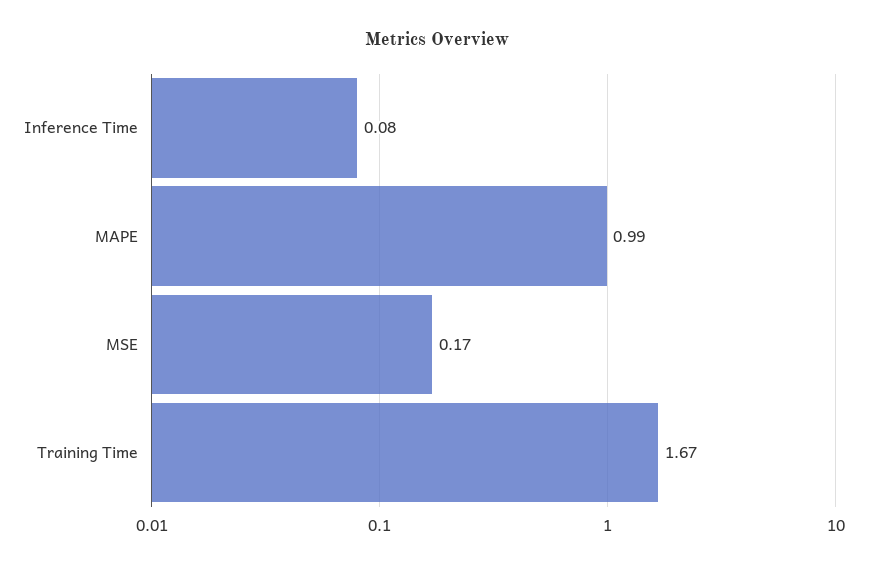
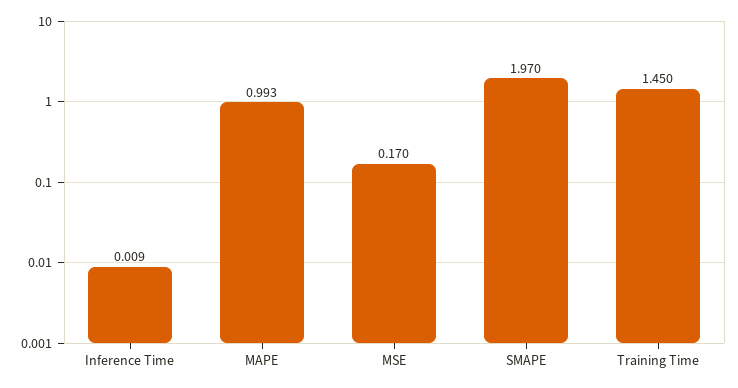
  {
-   "Inference Time": 0.08,
+   "Inference Time": 0.009,
    "MAPE": 0.993,
    "MSE": 0.17,
-   "Training Time": 1.67
+   "Training Time": 1.45,
+   "SMAPE": 1.97
  }

